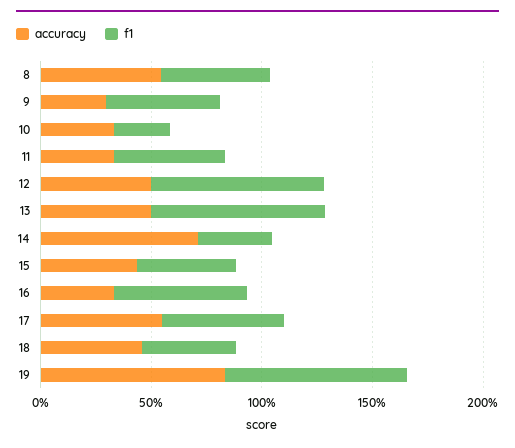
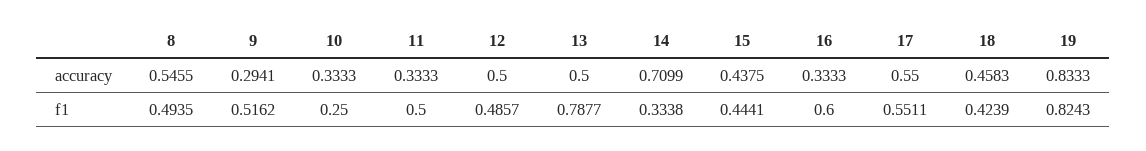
  {
    "accuracy": {
      "8": 0.5455,
      "9": 0.2941,
      "10": 0.3333,
      "11": 0.3333,
      "12": 0.5,
      "13": 0.5,
      "14": 0.7099,
      "15": 0.4375,
      "16": 0.3333,
      "17": 0.55,
      "18": 0.4583,
      "19": 0.8333
    },
    "f1": {
      "8": 0.4935,
      "9": 0.5162,
      "10": 0.25,
      "11": 0.5,
-     "12": 0.8,
+     "12": 0.4857,
      "13": 0.7877,
      "14": 0.3338,
      "15": 0.4441,
      "16": 0.6,
      "17": 0.5511,
      "18": 0.4239,
      "19": 0.8243
    }
  }

